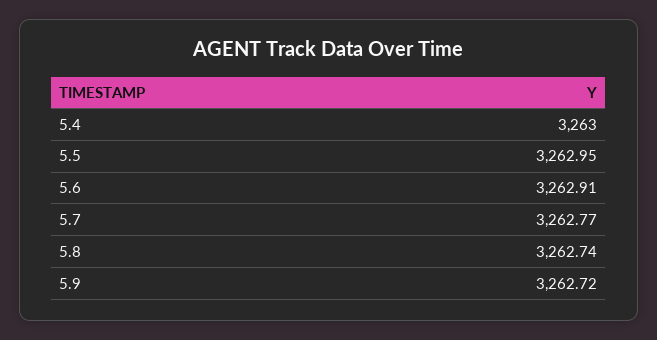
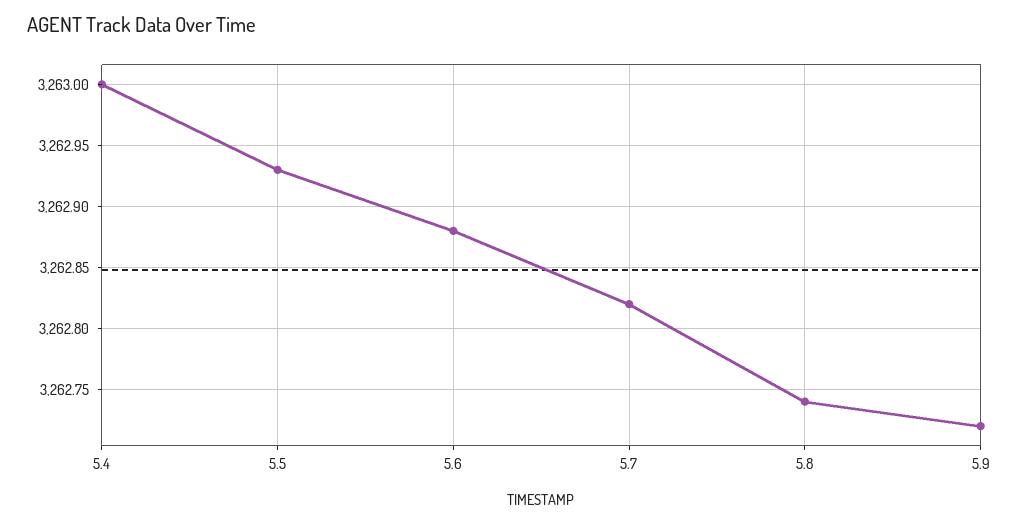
  {
    "5.4": 3263,
-   "5.5": 3262.95,
+   "5.5": 3262.93,
-   "5.6": 3262.91,
+   "5.6": 3262.88,
-   "5.7": 3262.77,
+   "5.7": 3262.82,
    "5.8": 3262.74,
    "5.9": 3262.72
  }

